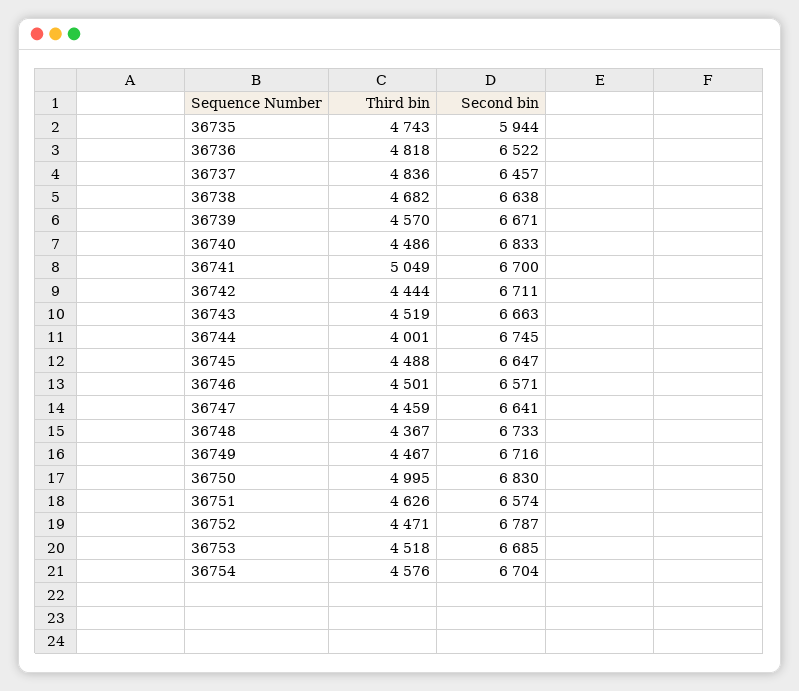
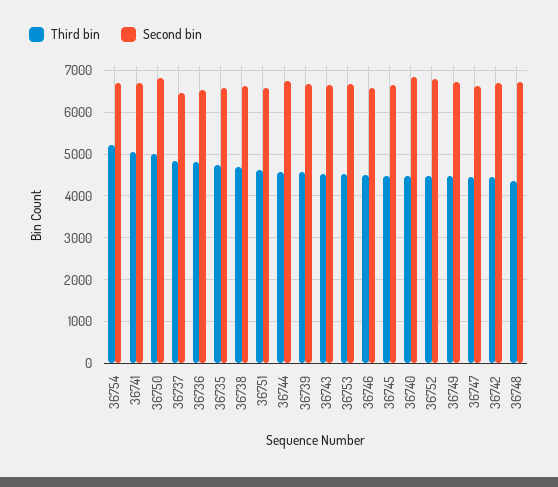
  {
    "Third bin": {
      "36735": 4743,
      "36736": 4818,
      "36737": 4836,
      "36738": 4682,
      "36739": 4570,
      "36740": 4486,
      "36741": 5049,
      "36742": 4444,
      "36743": 4519,
-     "36744": 4001,
+     "36744": 4600,
      "36745": 4488,
      "36746": 4501,
      "36747": 4459,
      "36748": 4367,
      "36749": 4467,
      "36750": 4995,
      "36751": 4626,
      "36752": 4471,
      "36753": 4518,
-     "36754": 4576
+     "36754": 5200
    },
    "Second bin": {
-     "36735": 5944,
+     "36735": 6600,
      "36736": 6522,
      "36737": 6457,
      "36738": 6638,
      "36739": 6671,
      "36740": 6833,
      "36741": 6700,
      "36742": 6711,
      "36743": 6663,
      "36744": 6745,
      "36745": 6647,
      "36746": 6571,
      "36747": 6641,
      "36748": 6733,
      "36749": 6716,
      "36750": 6830,
      "36751": 6574,
      "36752": 6787,
      "36753": 6685,
      "36754": 6704
    }
  }

